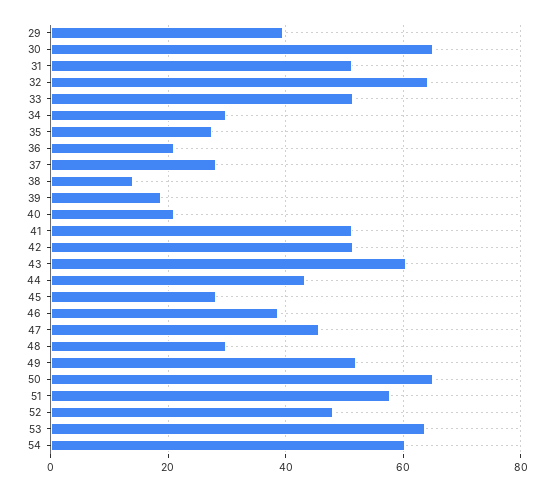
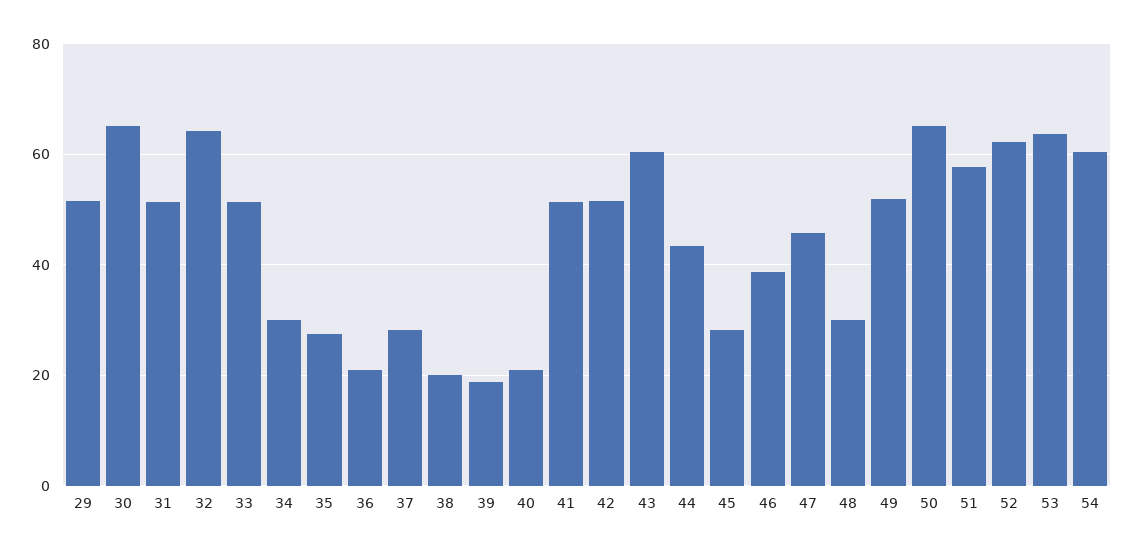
  {
-   "29": 40,
+   "29": 52,
    "30": 66,
    "31": 52,
    "32": 64,
    "33": 52,
    "34": 30,
    "35": 28,
    "36": 22,
    "37": 28,
-   "38": 14,
+   "38": 20,
    "39": 18,
    "40": 22,
    "41": 52,
    "42": 52,
    "43": 60,
    "44": 44,
    "45": 28,
    "46": 38,
    "47": 46,
    "48": 30,
    "49": 52,
    "50": 66,
    "51": 58,
-   "52": 48,
+   "52": 62,
    "53": 64,
    "54": 60
  }

